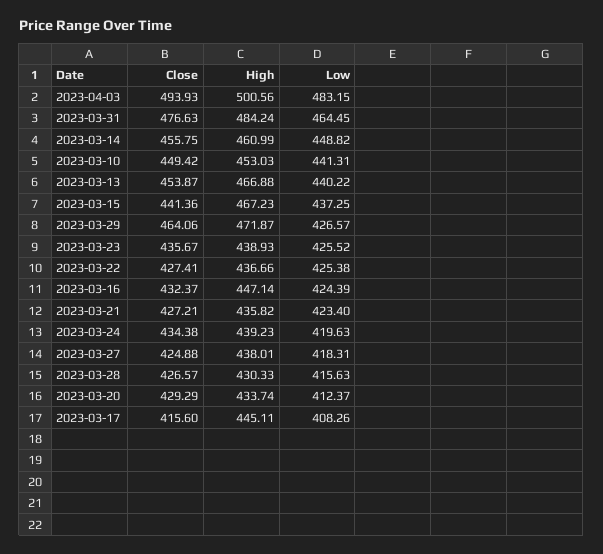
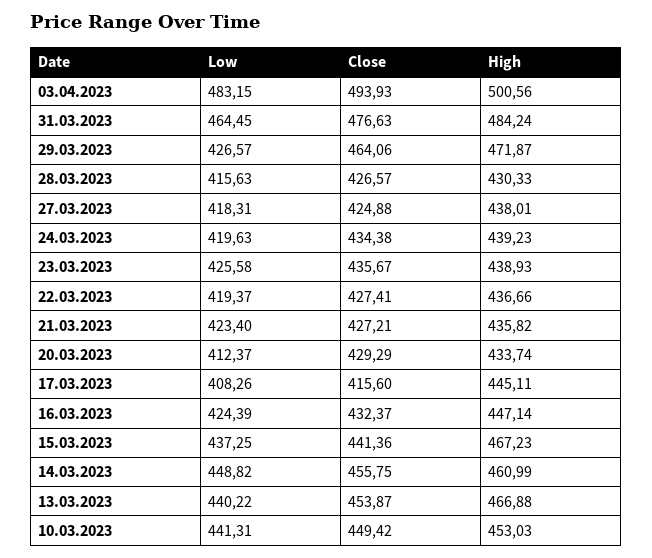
  {
    "Close": {
      "2023-04-03": 493.93,
      "2023-03-31": 476.63,
      "2023-03-14": 455.75,
      "2023-03-10": 449.42,
      "2023-03-13": 453.87,
      "2023-03-15": 441.36,
      "2023-03-29": 464.06,
      "2023-03-23": 435.67,
      "2023-03-22": 427.41,
      "2023-03-16": 432.37,
      "2023-03-21": 427.21,
      "2023-03-24": 434.38,
      "2023-03-27": 424.88,
      "2023-03-28": 426.57,
      "2023-03-20": 429.29,
      "2023-03-17": 415.6
    },
    "High": {
      "2023-04-03": 500.56,
      "2023-03-31": 484.24,
      "2023-03-14": 460.99,
      "2023-03-10": 453.03,
      "2023-03-13": 466.88,
      "2023-03-15": 467.23,
      "2023-03-29": 471.87,
      "2023-03-23": 438.93,
      "2023-03-22": 436.66,
      "2023-03-16": 447.14,
      "2023-03-21": 435.82,
      "2023-03-24": 439.23,
      "2023-03-27": 438.01,
      "2023-03-28": 430.33,
      "2023-03-20": 433.74,
      "2023-03-17": 445.11
    },
    "Low": {
      "2023-04-03": 483.15,
      "2023-03-31": 464.45,
      "2023-03-14": 448.82,
      "2023-03-10": 441.31,
      "2023-03-13": 440.22,
      "2023-03-15": 437.25,
      "2023-03-29": 426.57,
-     "2023-03-23": 425.52,
+     "2023-03-23": 425.58,
-     "2023-03-22": 425.38,
+     "2023-03-22": 419.37,
      "2023-03-16": 424.39,
      "2023-03-21": 423.4,
      "2023-03-24": 419.63,
      "2023-03-27": 418.31,
      "2023-03-28": 415.63,
      "2023-03-20": 412.37,
      "2023-03-17": 408.26
    }
  }

